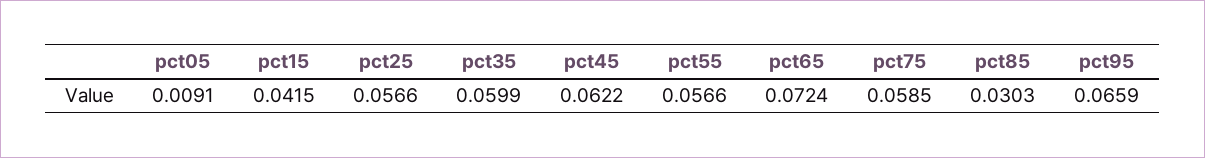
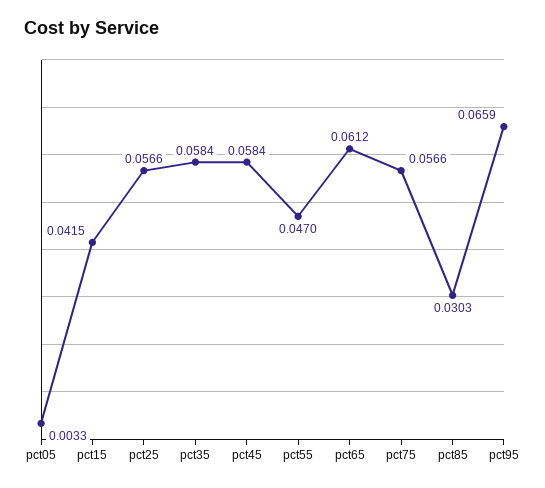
  {
-   "pct05": 0.0091,
+   "pct05": 0.0033,
    "pct15": 0.0415,
    "pct25": 0.0566,
-   "pct35": 0.0599,
+   "pct35": 0.0584,
-   "pct45": 0.0622,
+   "pct45": 0.0584,
-   "pct55": 0.0566,
+   "pct55": 0.047,
-   "pct65": 0.0724,
+   "pct65": 0.0612,
-   "pct75": 0.0585,
+   "pct75": 0.0566,
    "pct85": 0.0303,
    "pct95": 0.0659
  }

